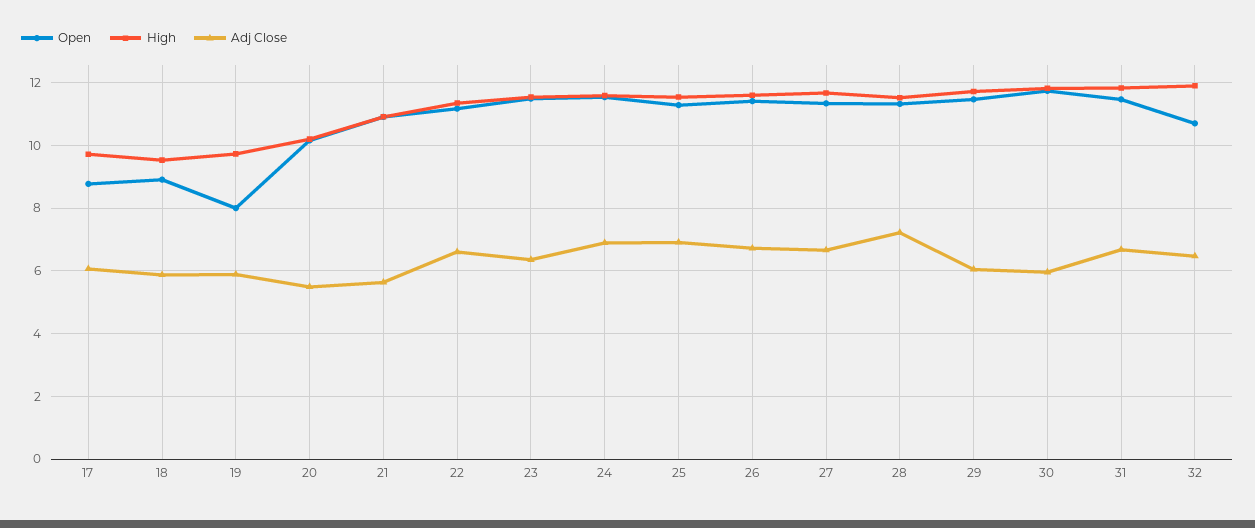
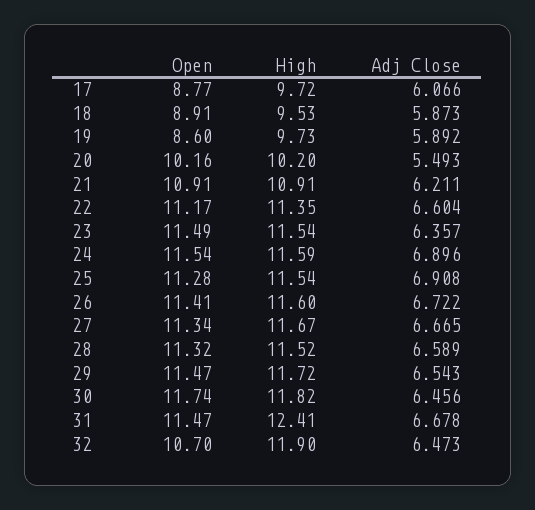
  {
    "Open": {
      "17": 8.77,
      "18": 8.91,
-     "19": 8,
+     "19": 8.6,
      "20": 10.16,
      "21": 10.91,
      "22": 11.17,
      "23": 11.49,
      "24": 11.54,
      "25": 11.28,
      "26": 11.41,
      "27": 11.34,
      "28": 11.32,
      "29": 11.47,
      "30": 11.74,
      "31": 11.47,
      "32": 10.7
    },
    "High": {
      "17": 9.72,
      "18": 9.53,
      "19": 9.73,
      "20": 10.2,
      "21": 10.91,
      "22": 11.35,
      "23": 11.54,
      "24": 11.59,
      "25": 11.54,
      "26": 11.6,
      "27": 11.67,
      "28": 11.52,
      "29": 11.72,
      "30": 11.82,
-     "31": 11.8,
+     "31": 12.41,
      "32": 11.9
    },
    "Adj Close": {
      "17": 6.066,
      "18": 5.873,
      "19": 5.892,
      "20": 5.493,
-     "21": 5.6,
+     "21": 6.211,
      "22": 6.604,
      "23": 6.357,
      "24": 6.896,
      "25": 6.908,
      "26": 6.722,
      "27": 6.665,
-     "28": 7.2,
+     "28": 6.589,
-     "29": 6,
+     "29": 6.543,
-     "30": 6,
+     "30": 6.456,
      "31": 6.678,
      "32": 6.473
    }
  }

